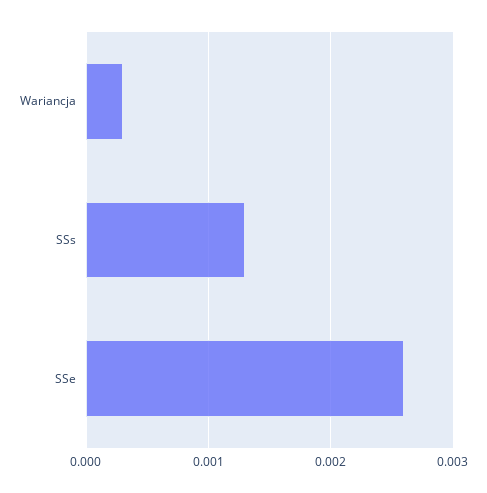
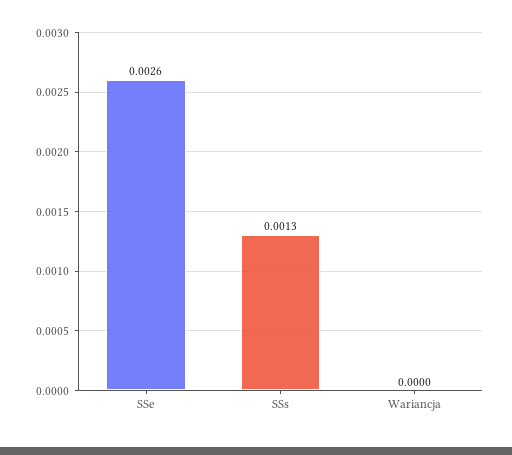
  {
-   "Wariancja": 0.0003,
+   "Wariancja": 0,
    "SSs": 0.0013,
    "SSe": 0.0026
  }

